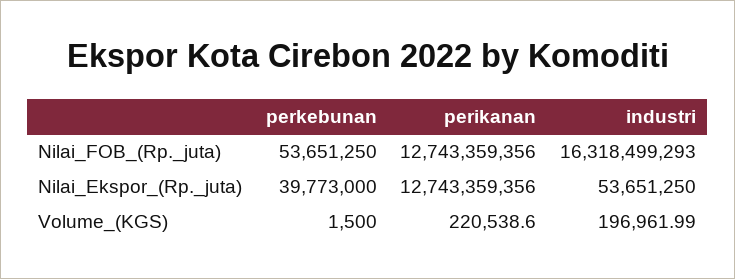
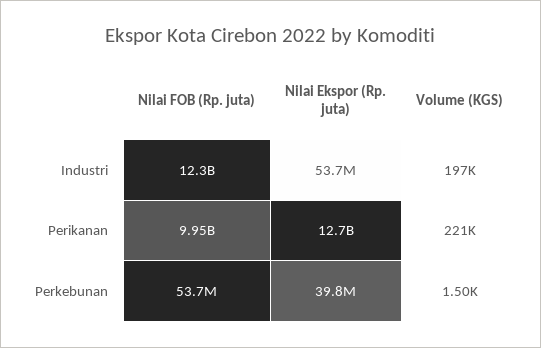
  {
    "perkebunan": {
      "Nilai_FOB_(Rp._juta)": 53651250,
      "Nilai_Ekspor_(Rp._juta)": 39773000,
      "Volume_(KGS)": 1500
    },
    "perikanan": {
-     "Nilai_FOB_(Rp._juta)": 12743359356,
+     "Nilai_FOB_(Rp._juta)": 9950000000,
      "Nilai_Ekspor_(Rp._juta)": 12743359356,
      "Volume_(KGS)": 220538.6
    },
    "industri": {
-     "Nilai_FOB_(Rp._juta)": 16318499293,
+     "Nilai_FOB_(Rp._juta)": 12300000000,
      "Nilai_Ekspor_(Rp._juta)": 53651250,
      "Volume_(KGS)": 196961.99
    }
  }

